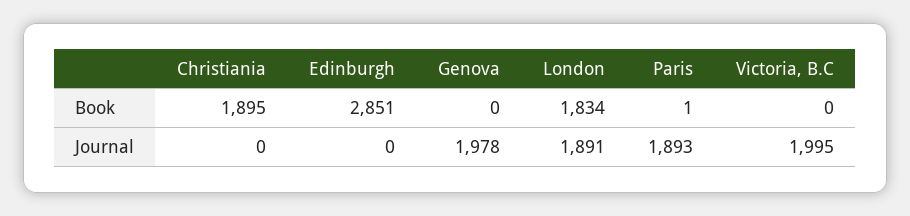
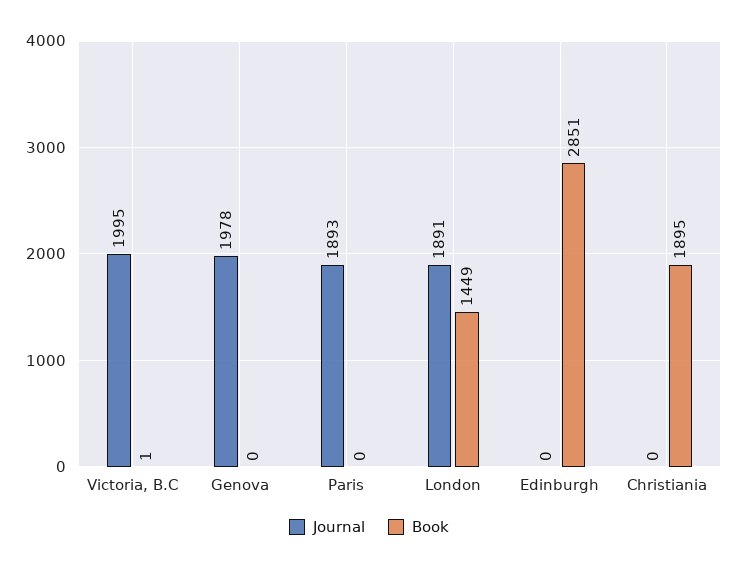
  {
    "Book": {
      "Christiania": 1895,
      "Edinburgh": 2851,
      "Genova": 0,
-     "London": 1834,
+     "London": 1449,
-     "Paris": 1,
+     "Paris": 0,
-     "Victoria, B.C": 0
+     "Victoria, B.C": 1
    },
    "Journal": {
      "Christiania": 0,
      "Edinburgh": 0,
      "Genova": 1978,
      "London": 1891,
      "Paris": 1893,
      "Victoria, B.C": 1995
    }
  }

